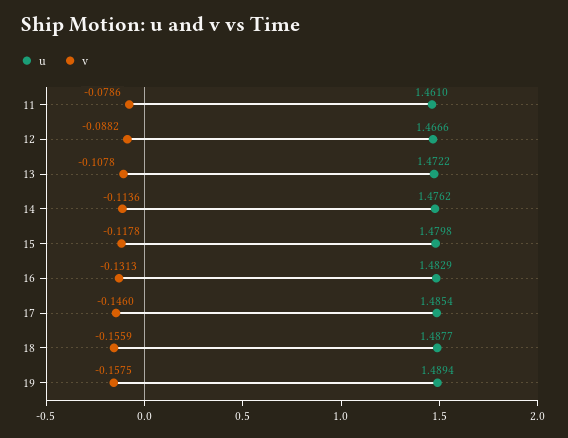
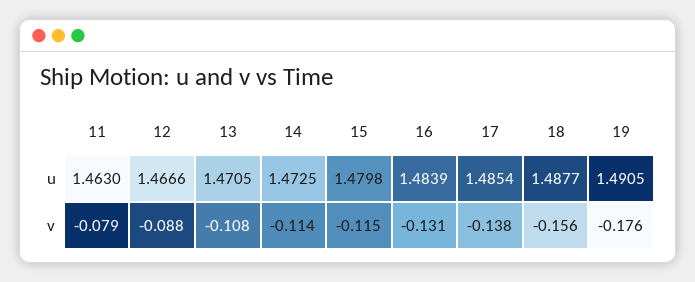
  {
    "u": {
-     "11": 1.461,
+     "11": 1.463,
      "12": 1.4666,
-     "13": 1.4722,
+     "13": 1.4705,
-     "14": 1.4762,
+     "14": 1.4725,
      "15": 1.4798,
-     "16": 1.4829,
+     "16": 1.4839,
      "17": 1.4854,
      "18": 1.4877,
-     "19": 1.4894
+     "19": 1.4905
    },
    "v": {
      "11": -0.0786,
      "12": -0.0882,
      "13": -0.1078,
      "14": -0.1136,
-     "15": -0.1178,
+     "15": -0.115,
      "16": -0.1313,
-     "17": -0.146,
+     "17": -0.138,
      "18": -0.1559,
-     "19": -0.1575
+     "19": -0.176
    }
  }

